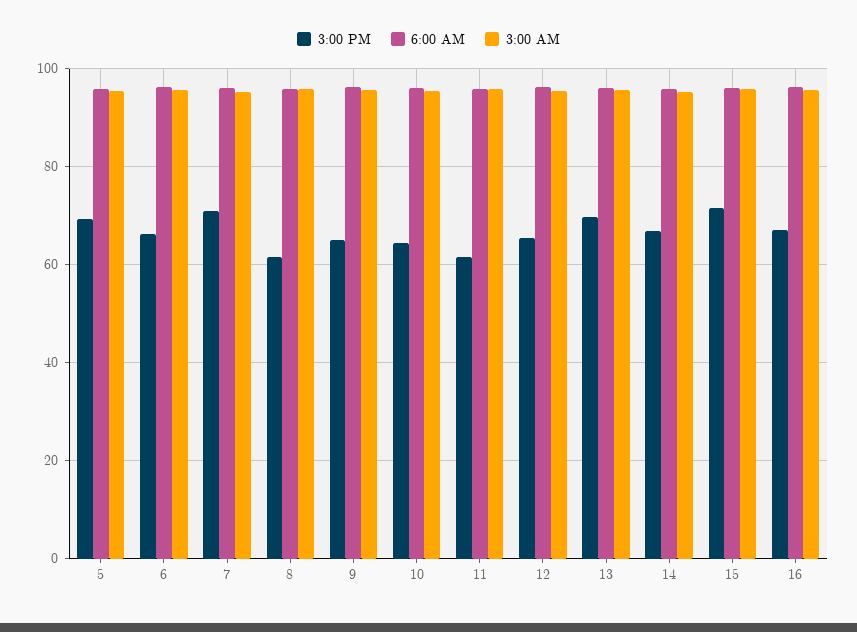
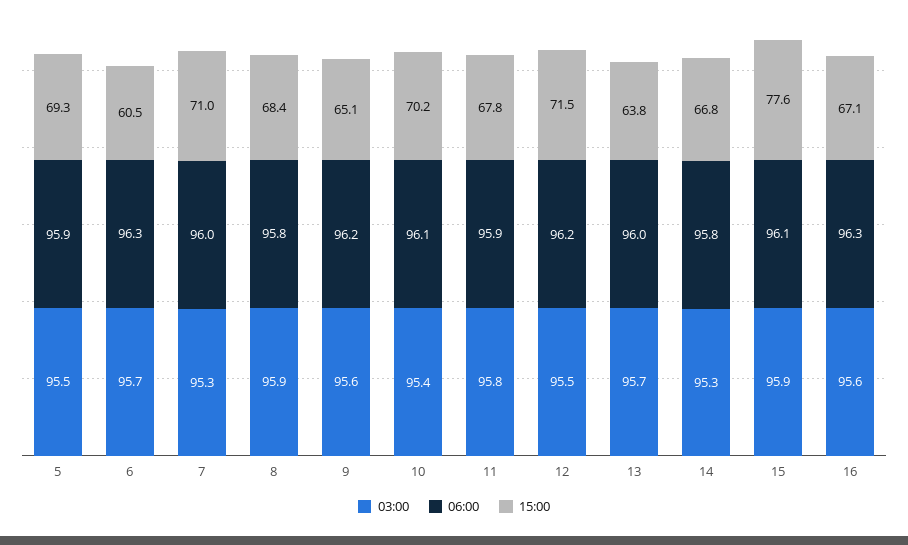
  {
    "3:00 PM": {
      "5": 69.3,
-     "6": 66,
+     "6": 60.5,
      "7": 71,
-     "8": 62,
+     "8": 68.4,
      "9": 65.1,
-     "10": 64,
+     "10": 70.2,
-     "11": 62,
+     "11": 67.8,
-     "12": 66,
+     "12": 71.5,
-     "13": 70,
+     "13": 63.8,
      "14": 66.8,
-     "15": 72,
+     "15": 77.6,
      "16": 67.1
    },
    "6:00 AM": {
      "5": 95.9,
      "6": 96.3,
      "7": 96,
      "8": 95.8,
      "9": 96.2,
      "10": 96.1,
      "11": 95.9,
      "12": 96.2,
      "13": 96,
      "14": 95.8,
      "15": 96.1,
      "16": 96.3
    },
    "3:00 AM": {
      "5": 95.5,
      "6": 95.7,
      "7": 95.3,
      "8": 95.9,
      "9": 95.6,
      "10": 95.4,
      "11": 95.8,
      "12": 95.5,
      "13": 95.7,
      "14": 95.3,
      "15": 95.9,
      "16": 95.6
    }
  }

